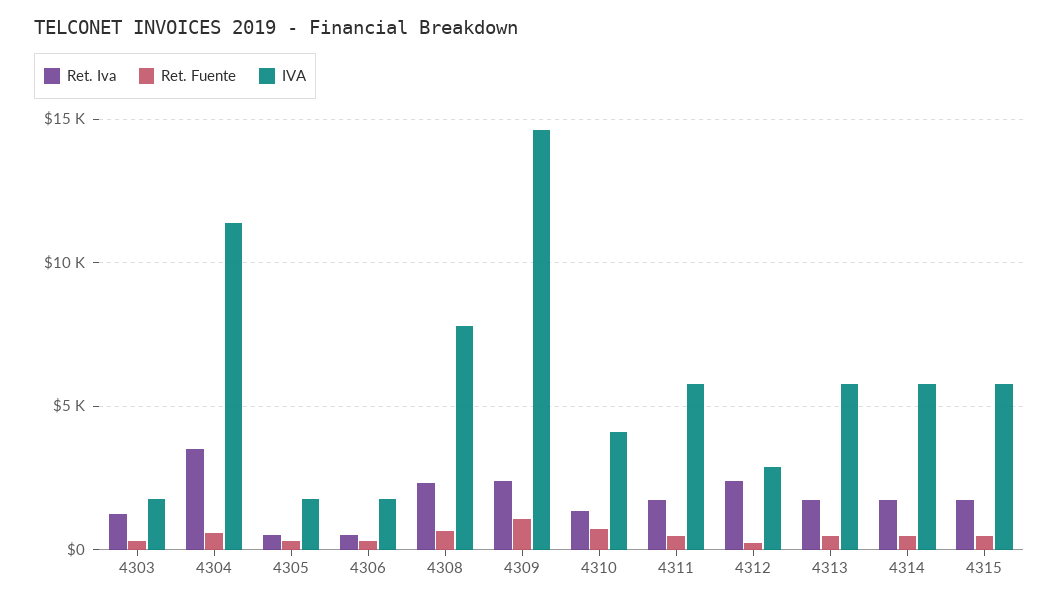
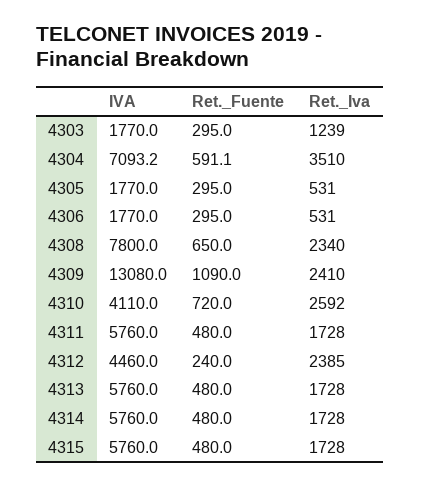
  {
    "Ret. Iva": {
      "4303": 1239,
      "4304": 3510,
      "4305": 531,
      "4306": 531,
      "4308": 2340,
      "4309": 2410,
-     "4310": 1500,
+     "4310": 2592,
      "4311": 1728,
      "4312": 2385,
      "4313": 1728,
      "4314": 1728,
      "4315": 1728
    },
    "Ret. Fuente": {
      "4303": 295,
      "4304": 591.1,
      "4305": 295,
      "4306": 295,
      "4308": 650,
      "4309": 1090,
      "4310": 720,
      "4311": 480,
      "4312": 240,
      "4313": 480,
      "4314": 480,
      "4315": 480
    },
    "IVA": {
      "4303": 1770,
-     "4304": 11500,
+     "4304": 7093.2,
      "4305": 1770,
      "4306": 1770,
      "4308": 7800,
-     "4309": 14500,
+     "4309": 13080,
      "4310": 4110,
      "4311": 5760,
-     "4312": 3000,
+     "4312": 4460,
      "4313": 5760,
      "4314": 5760,
      "4315": 5760
    }
  }

